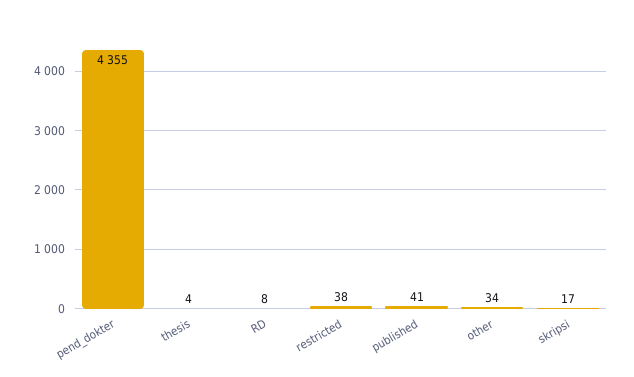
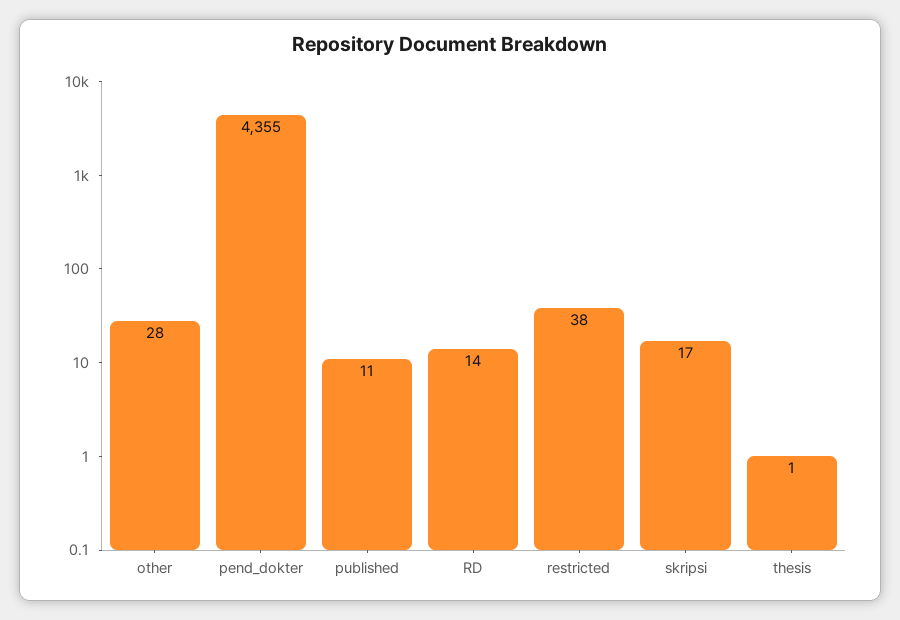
  {
    "pend_dokter": 4355,
-   "thesis": 4,
+   "thesis": 1,
-   "RD": 8,
+   "RD": 14,
    "restricted": 38,
-   "published": 41,
+   "published": 11,
-   "other": 34,
+   "other": 28,
    "skripsi": 17
  }

